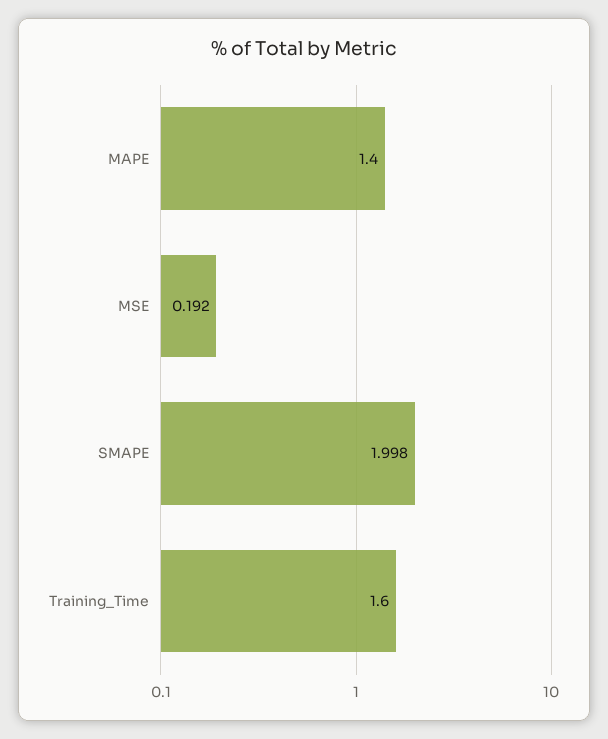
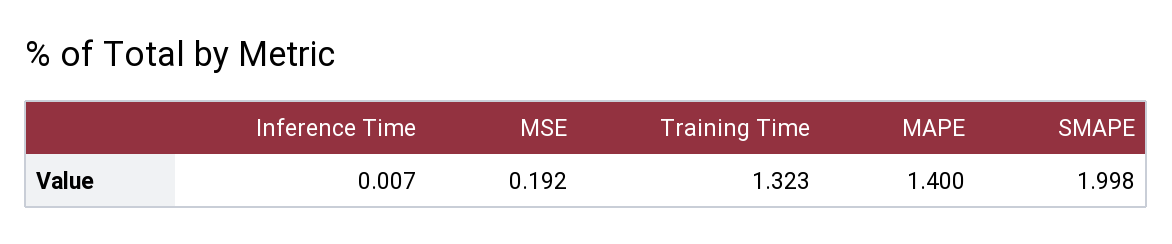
  {
    "MAPE": 1.4,
    "MSE": 0.192,
    "SMAPE": 1.998,
-   "Training_Time": 1.6
+   "Training_Time": 1.323,
+   "Inference Time": 0.007
  }

